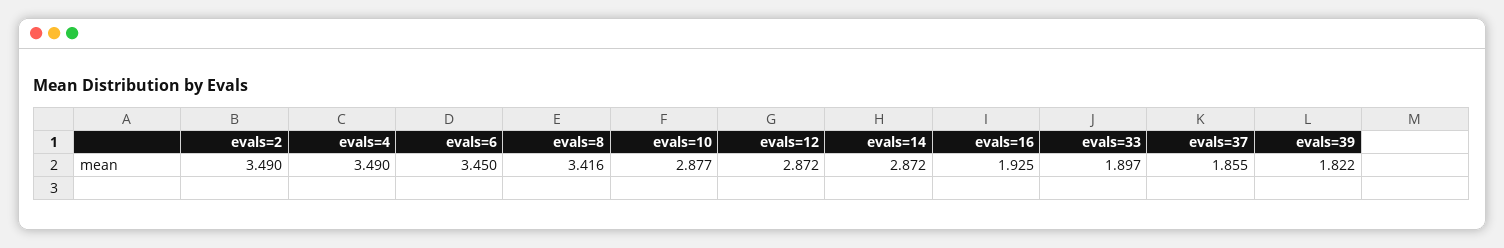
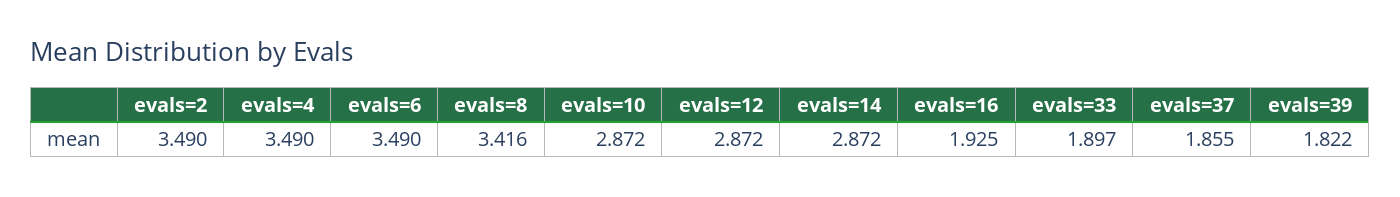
  {
    "evals=2": 3.49,
    "evals=4": 3.49,
-   "evals=6": 3.45,
+   "evals=6": 3.49,
    "evals=8": 3.416,
-   "evals=10": 2.877,
+   "evals=10": 2.872,
    "evals=12": 2.872,
    "evals=14": 2.872,
    "evals=16": 1.925,
    "evals=33": 1.897,
    "evals=37": 1.855,
    "evals=39": 1.822
  }

